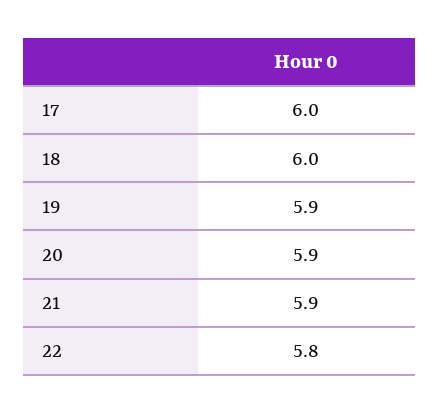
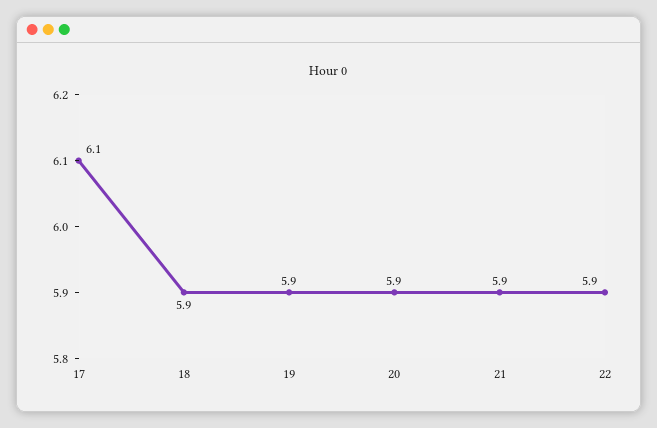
  {
-   "17": 6,
+   "17": 6.1,
-   "18": 6,
+   "18": 5.9,
    "19": 5.9,
    "20": 5.9,
    "21": 5.9,
-   "22": 5.8
+   "22": 5.9
  }

